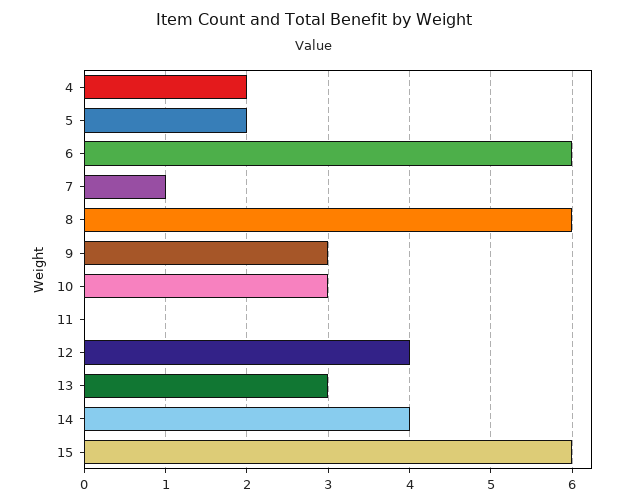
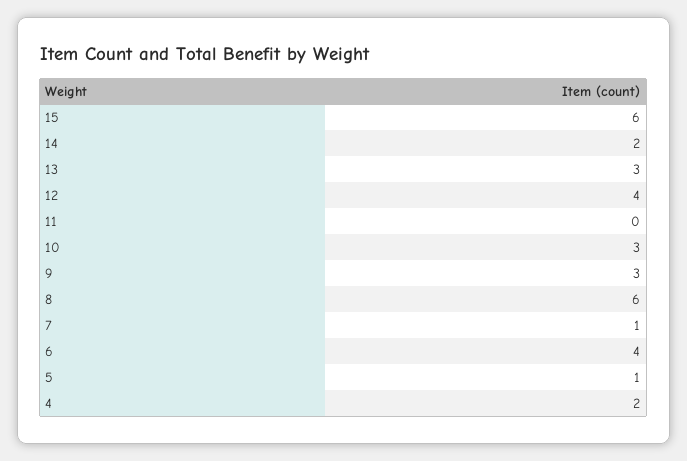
  {
    "4": 2,
-   "5": 2,
+   "5": 1,
-   "6": 6,
+   "6": 4,
    "7": 1,
    "8": 6,
    "9": 3,
    "10": 3,
    "11": 0,
    "12": 4,
    "13": 3,
-   "14": 4,
+   "14": 2,
    "15": 6
  }

